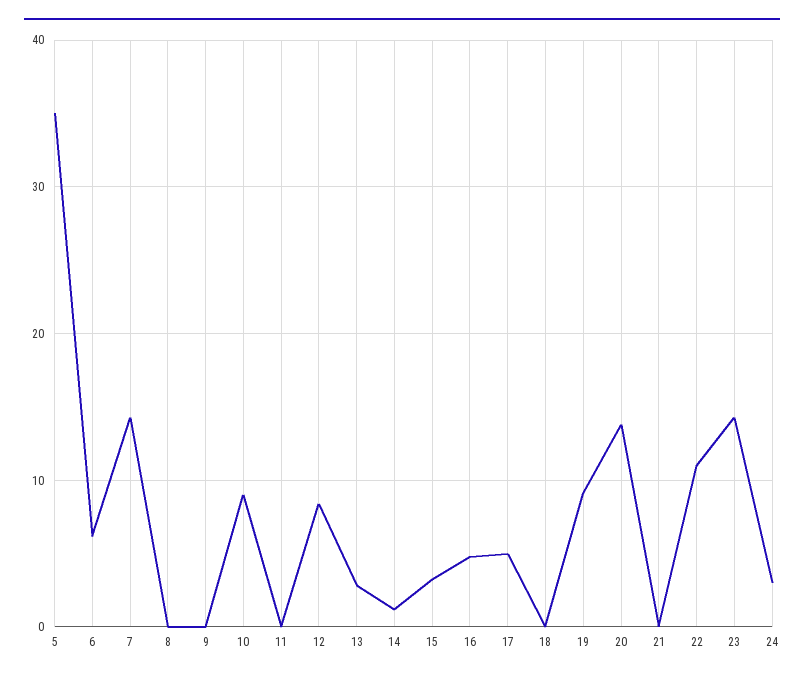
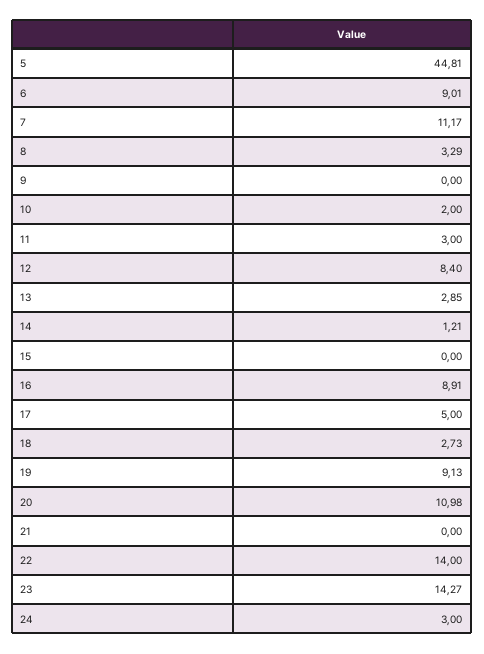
  {
-   "5": 35,
+   "5": 44.81,
-   "6": 6,
+   "6": 9.01,
-   "7": 14,
+   "7": 11.17,
-   "8": 0,
+   "8": 3.29,
    "9": 0,
-   "10": 9,
+   "10": 2,
-   "11": 0,
+   "11": 3,
    "12": 8.4,
    "13": 2.85,
    "14": 1.21,
-   "15": 3,
+   "15": 0,
-   "16": 5,
+   "16": 8.91,
    "17": 5,
-   "18": 0,
+   "18": 2.73,
    "19": 9.13,
-   "20": 14,
+   "20": 10.98,
    "21": 0,
-   "22": 11,
+   "22": 14,
    "23": 14.27,
    "24": 3
  }

